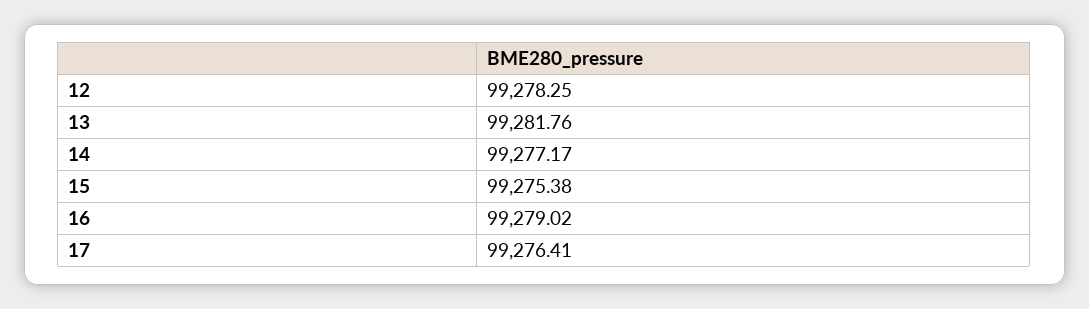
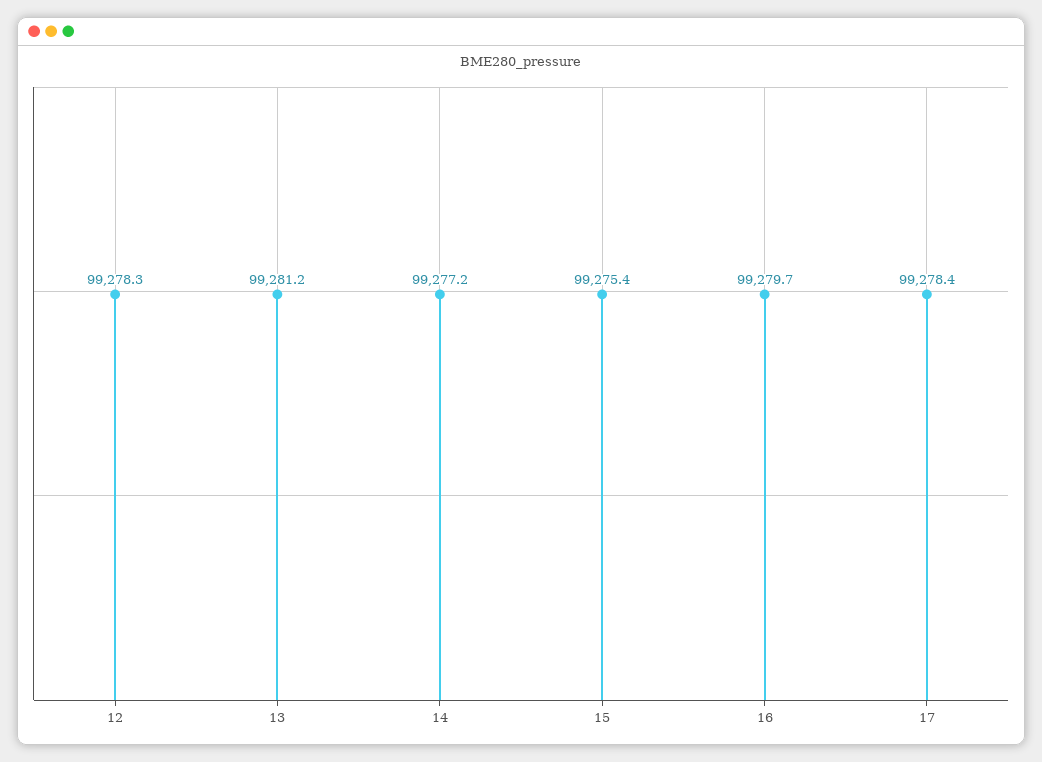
  {
    "12": 99278.25,
-   "13": 99281.76,
+   "13": 99281.2,
    "14": 99277.17,
    "15": 99275.38,
-   "16": 99279.02,
+   "16": 99279.7,
-   "17": 99276.41
+   "17": 99278.4
  }

